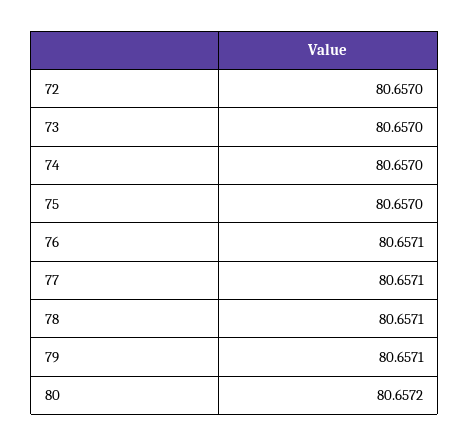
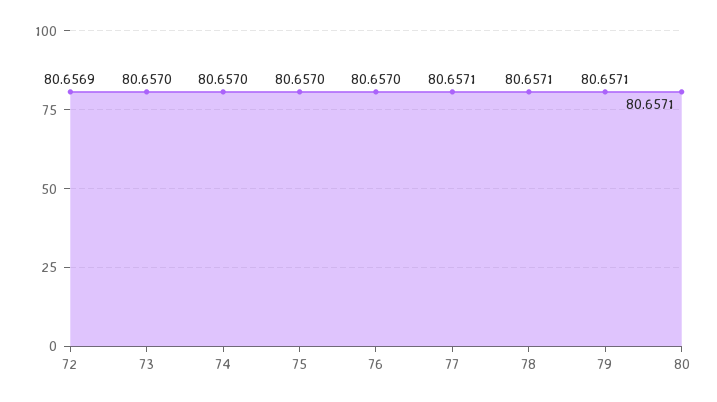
  {
-   "72": 80.657,
+   "72": 80.6569,
    "73": 80.657,
    "74": 80.657,
    "75": 80.657,
-   "76": 80.6571,
+   "76": 80.657,
    "77": 80.6571,
    "78": 80.6571,
    "79": 80.6571,
-   "80": 80.6572
+   "80": 80.6571
  }

